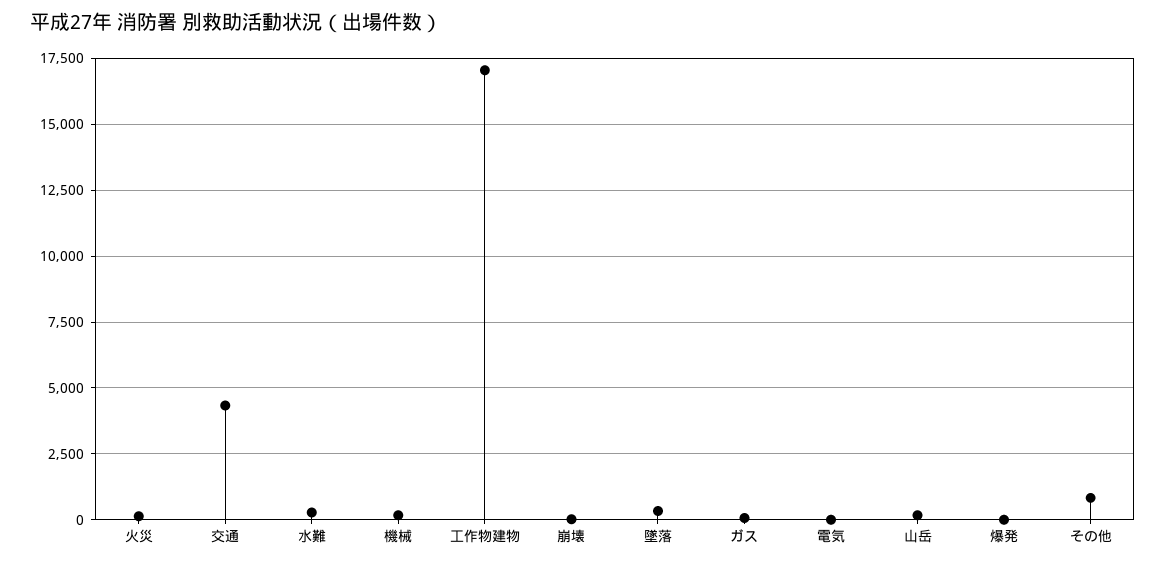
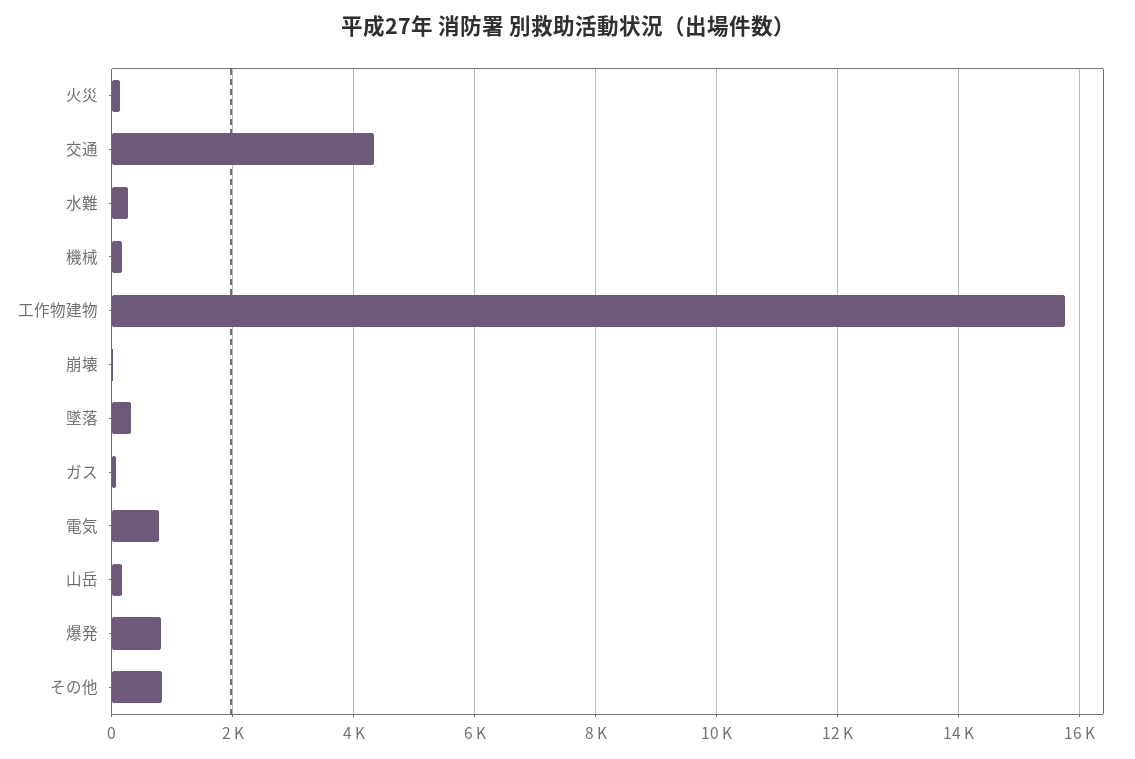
  {
    "火災": 200,
    "交通": 4400,
    "水難": 200,
    "機械": 200,
-   "工作物建物": 17000,
+   "工作物建物": 15800,
    "崩壊": 0,
    "墜落": 400,
    "ガス": 0,
-   "電気": 0,
+   "電気": 800,
    "山岳": 200,
-   "爆発": 0,
+   "爆発": 800,
    "その他": 800
  }

